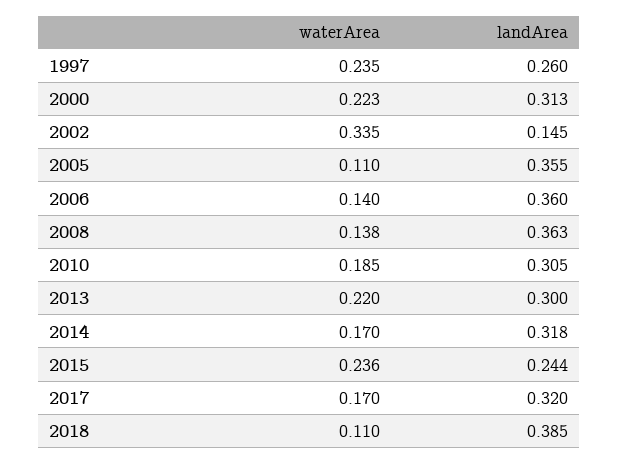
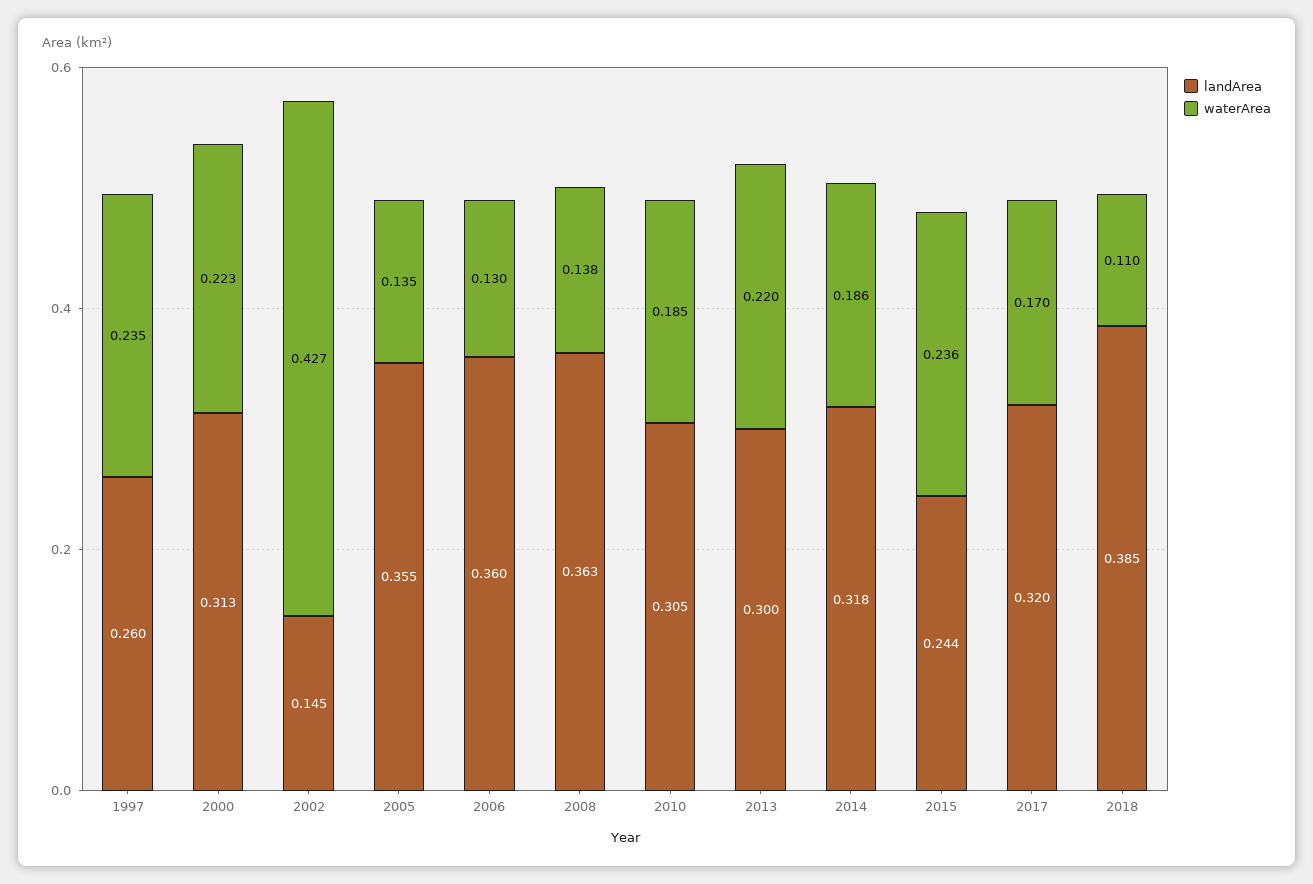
  {
    "waterArea": {
      "1997": 0.235,
      "2000": 0.223,
-     "2002": 0.335,
+     "2002": 0.427,
-     "2005": 0.11,
+     "2005": 0.135,
-     "2006": 0.14,
+     "2006": 0.13,
      "2008": 0.138,
      "2010": 0.185,
      "2013": 0.22,
-     "2014": 0.17,
+     "2014": 0.186,
      "2015": 0.236,
      "2017": 0.17,
      "2018": 0.11
    },
    "landArea": {
      "1997": 0.26,
      "2000": 0.313,
      "2002": 0.145,
      "2005": 0.355,
      "2006": 0.36,
      "2008": 0.363,
      "2010": 0.305,
      "2013": 0.3,
      "2014": 0.318,
      "2015": 0.244,
      "2017": 0.32,
      "2018": 0.385
    }
  }

